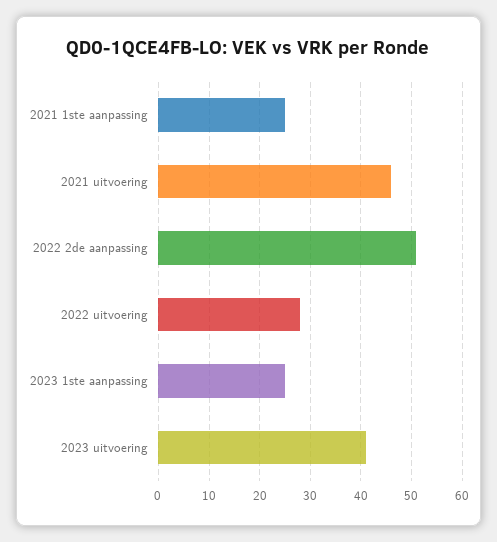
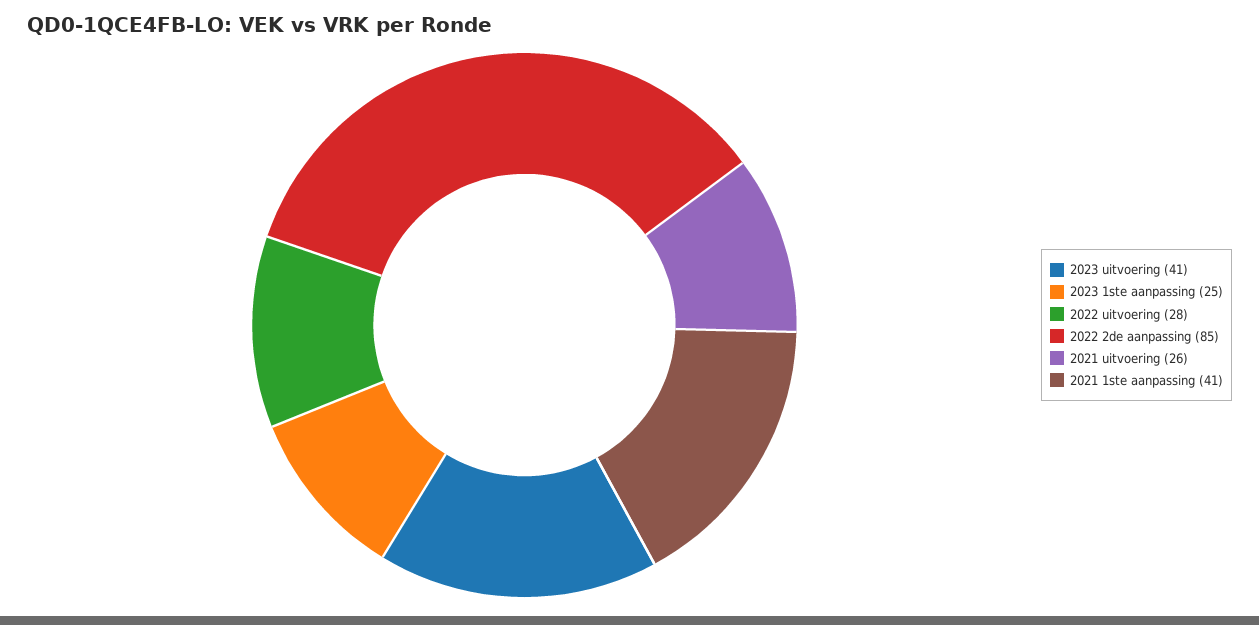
  {
-   "2021 1ste aanpassing": 25,
+   "2021 1ste aanpassing": 41,
-   "2021 uitvoering": 45,
+   "2021 uitvoering": 26,
-   "2022 2de aanpassing": 50,
+   "2022 2de aanpassing": 85,
    "2022 uitvoering": 28,
    "2023 1ste aanpassing": 25,
    "2023 uitvoering": 41
  }

